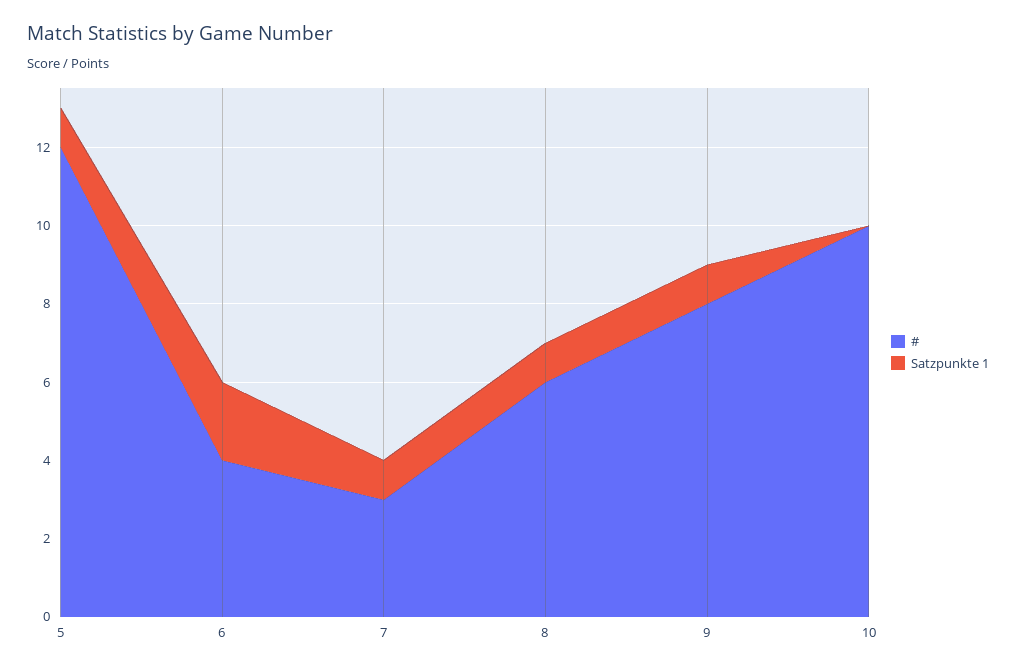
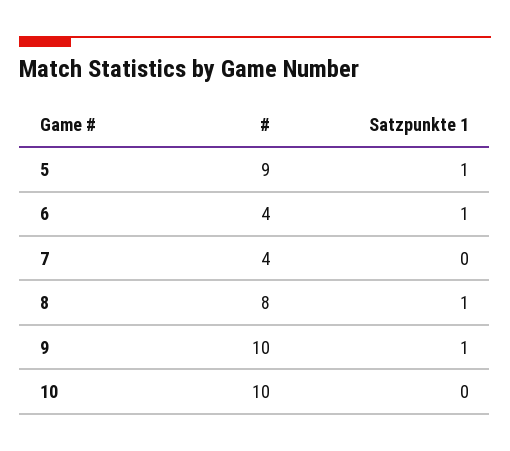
  {
    "#": {
-     "5": 12,
+     "5": 9,
      "6": 4,
-     "7": 3,
+     "7": 4,
-     "8": 6,
+     "8": 8,
-     "9": 8,
+     "9": 10,
      "10": 10
    },
    "Satzpunkte 1": {
      "5": 1,
-     "6": 2,
+     "6": 1,
-     "7": 1,
+     "7": 0,
      "8": 1,
      "9": 1,
      "10": 0
    }
  }

